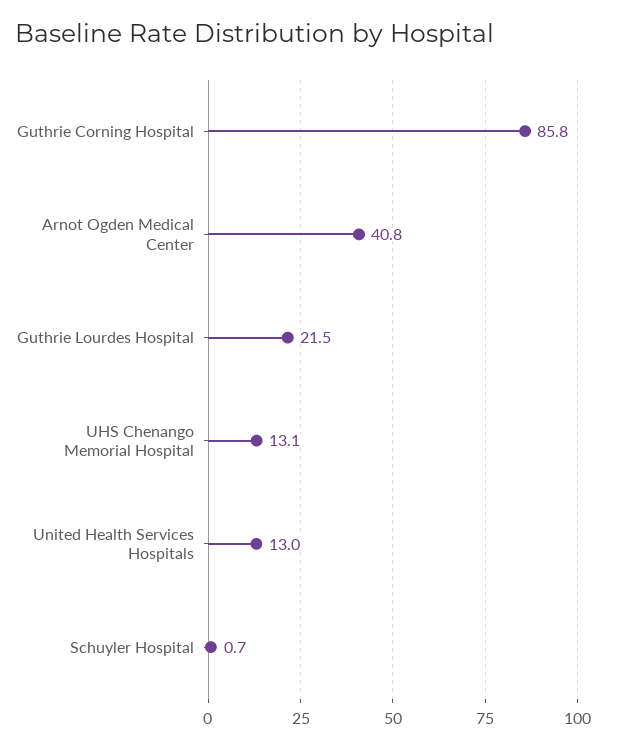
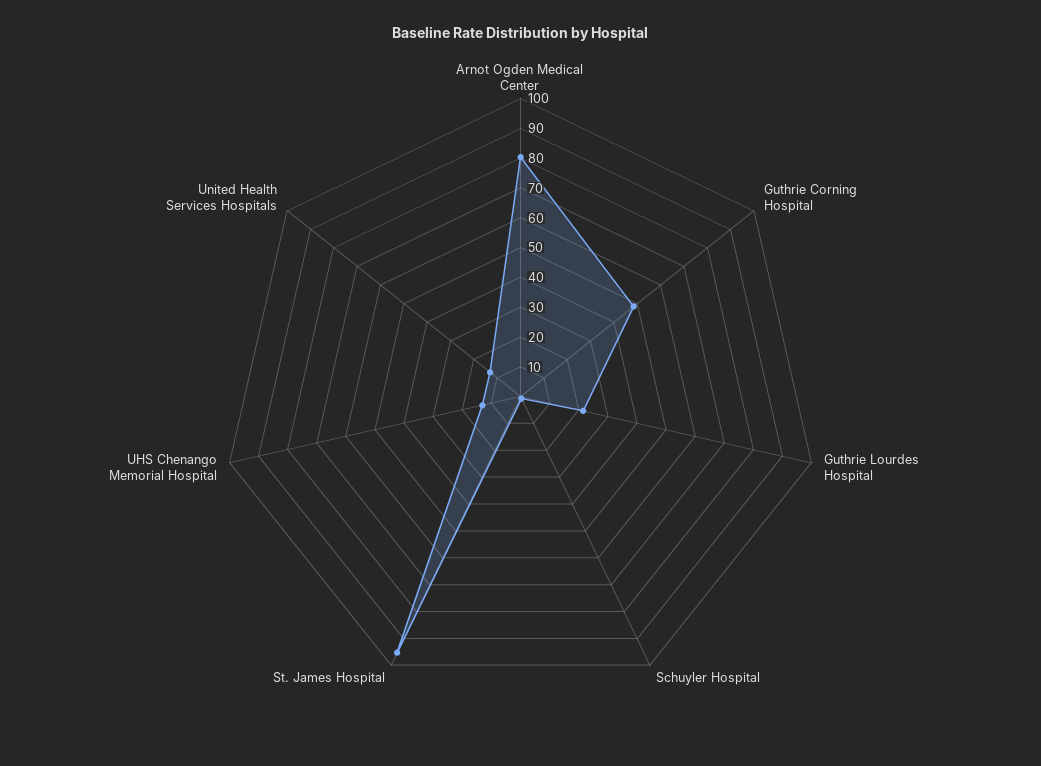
  {
-   "Guthrie Corning Hospital": 85.8,
+   "Guthrie Corning Hospital": 50,
-   "Arnot Ogden Medical Center": 40.8,
+   "Arnot Ogden Medical Center": 80,
    "Guthrie Lourdes Hospital": 21.5,
    "UHS Chenango Memorial Hospital": 13.1,
    "United Health Services Hospitals": 13,
-   "Schuyler Hospital": 0.7
+   "Schuyler Hospital": 0.7,
+   "St. James Hospital": 95
  }

